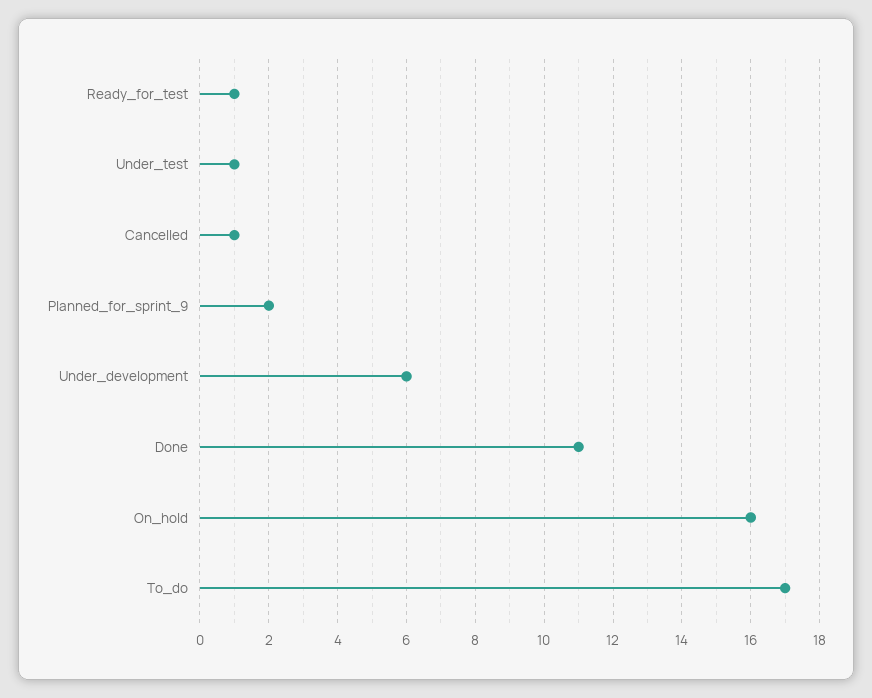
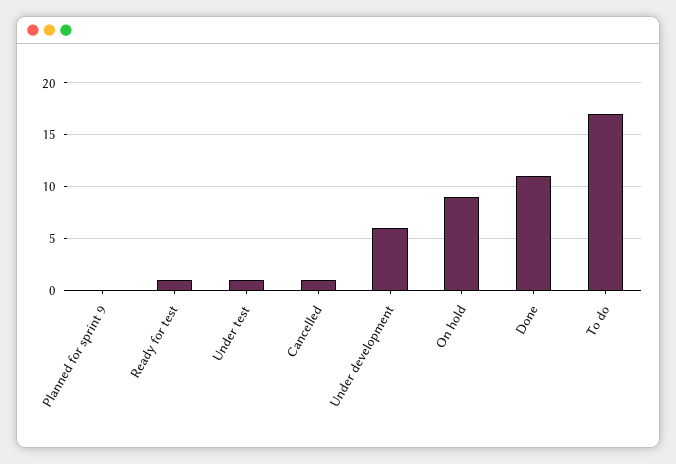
  {
    "Ready_for_test": 1,
    "Under_test": 1,
    "Cancelled": 1,
-   "Planned_for_sprint_9": 2,
+   "Planned_for_sprint_9": 0,
    "Under_development": 6,
    "Done": 11,
-   "On_hold": 16,
+   "On_hold": 9,
    "To_do": 17
  }

